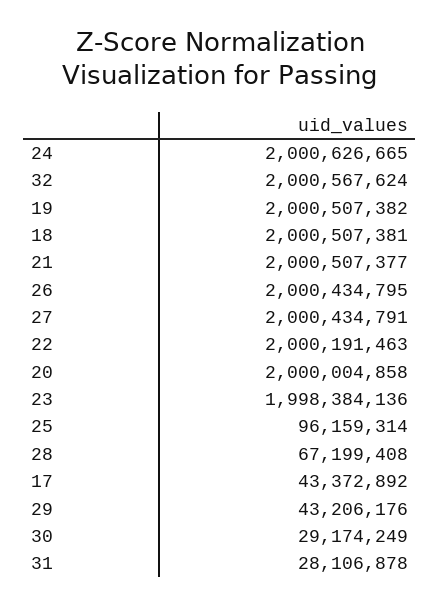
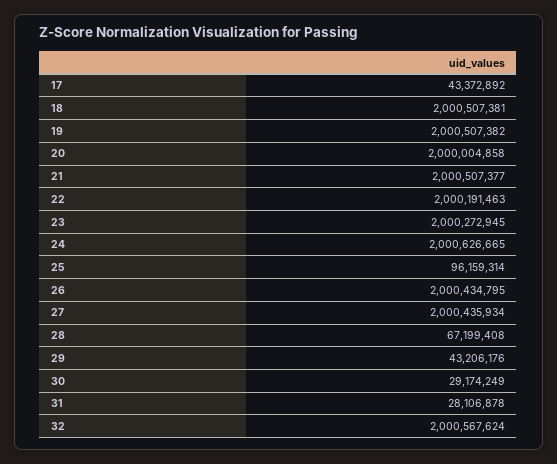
  {
    "24": 2000626665,
    "32": 2000567624,
    "19": 2000507382,
    "18": 2000507381,
    "21": 2000507377,
    "26": 2000434795,
-   "27": 2000434791,
+   "27": 2000435934,
    "22": 2000191463,
    "20": 2000004858,
-   "23": 1998384136,
+   "23": 2000272945,
    "25": 96159314,
    "28": 67199408,
    "17": 43372892,
    "29": 43206176,
    "30": 29174249,
    "31": 28106878
  }

